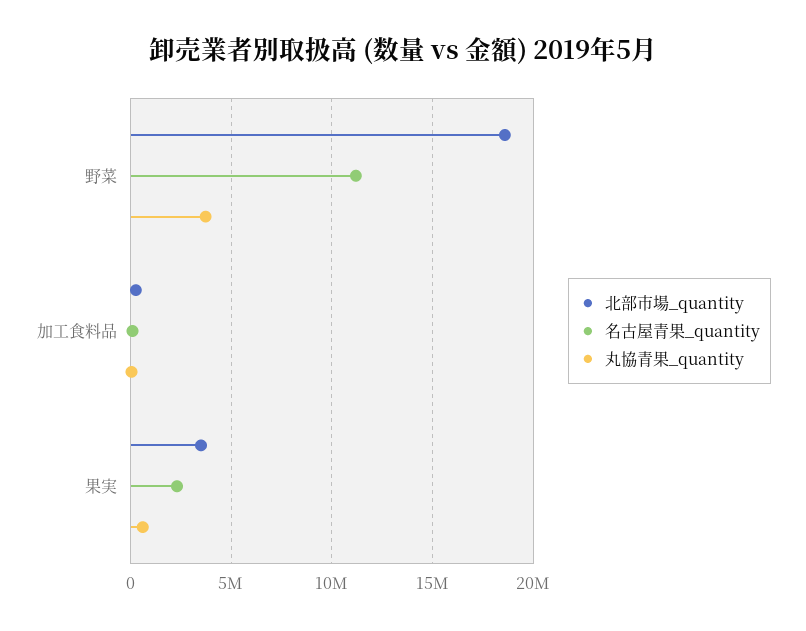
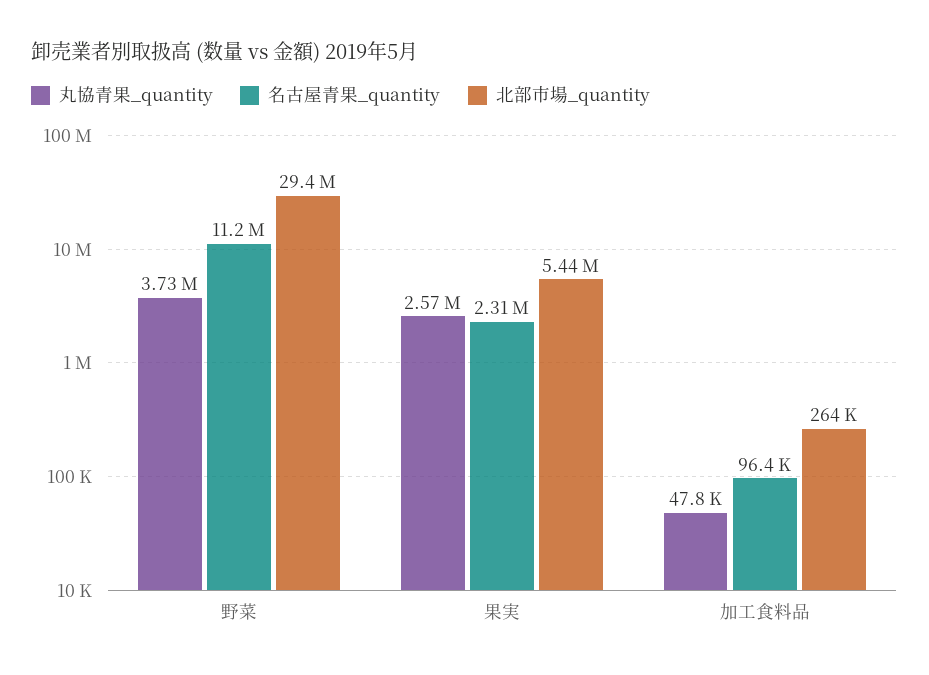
  {
    "北部市場_quantity": {
-     "野菜": 18500000,
+     "野菜": 29400000,
      "加工食料品": 264000,
-     "果実": 3500000
+     "果実": 5440000
    },
    "名古屋青果_quantity": {
      "野菜": 11200000,
      "加工食料品": 96400,
      "果実": 2310000
    },
    "丸協青果_quantity": {
      "野菜": 3730000,
      "加工食料品": 47800,
-     "果実": 500000
+     "果実": 2570000
    }
  }

